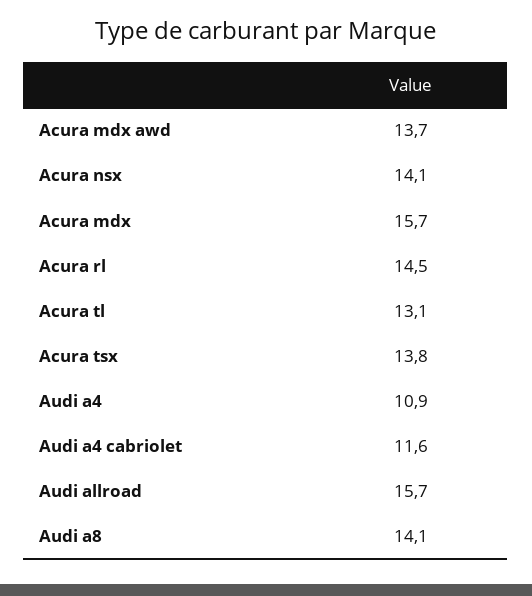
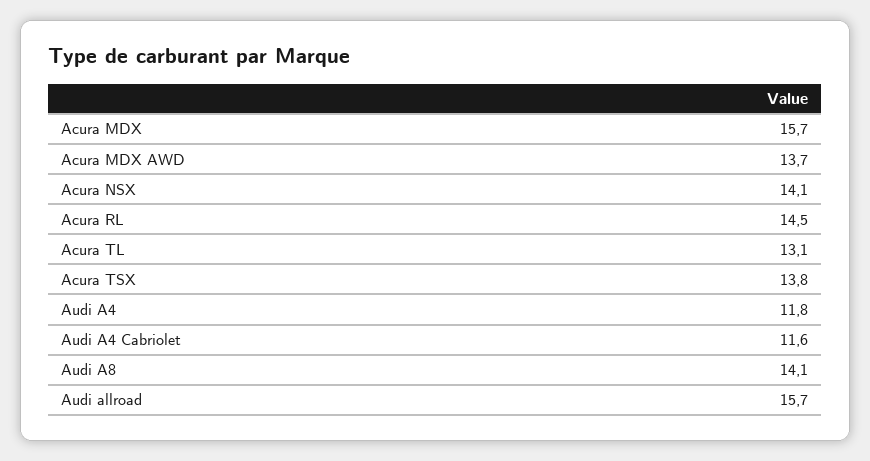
  {
    "Acura mdx awd": 13.7,
    "Acura nsx": 14.1,
    "Acura mdx": 15.7,
    "Acura rl": 14.5,
    "Acura tl": 13.1,
    "Acura tsx": 13.8,
-   "Audi a4": 10.9,
+   "Audi a4": 11.8,
    "Audi a4 cabriolet": 11.6,
    "Audi allroad": 15.7,
    "Audi a8": 14.1
  }

